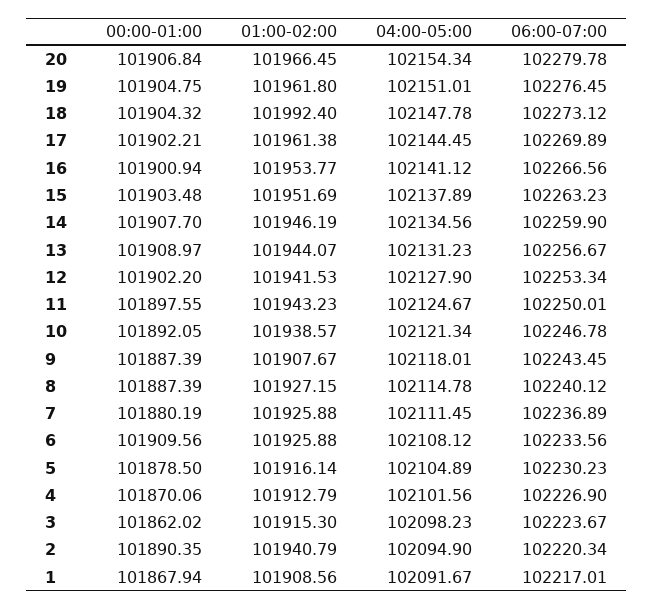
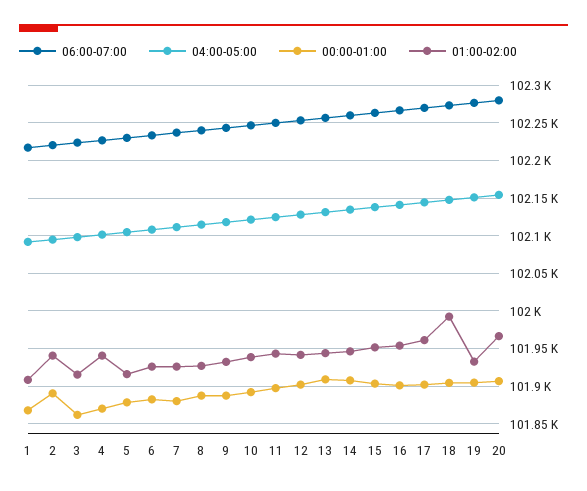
  {
    "00:00-01:00": {
      "20": 101906.84,
      "19": 101904.75,
      "18": 101904.32,
      "17": 101902.21,
      "16": 101900.94,
      "15": 101903.48,
      "14": 101907.7,
      "13": 101908.97,
      "12": 101902.2,
      "11": 101897.55,
      "10": 101892.05,
      "9": 101887.39,
      "8": 101887.39,
      "7": 101880.19,
-     "6": 101909.56,
+     "6": 101880,
      "5": 101878.5,
      "4": 101870.06,
      "3": 101862.02,
      "2": 101890.35,
      "1": 101867.94
    },
    "01:00-02:00": {
      "20": 101966.45,
-     "19": 101961.8,
+     "19": 101930,
      "18": 101992.4,
      "17": 101961.38,
      "16": 101953.77,
      "15": 101951.69,
      "14": 101946.19,
      "13": 101944.07,
      "12": 101941.53,
      "11": 101943.23,
      "10": 101938.57,
-     "9": 101907.67,
+     "9": 101930,
      "8": 101927.15,
      "7": 101925.88,
      "6": 101925.88,
      "5": 101916.14,
-     "4": 101912.79,
+     "4": 101940,
      "3": 101915.3,
      "2": 101940.79,
      "1": 101908.56
    },
    "04:00-05:00": {
      "20": 102154.34,
      "19": 102151.01,
      "18": 102147.78,
      "17": 102144.45,
      "16": 102141.12,
      "15": 102137.89,
      "14": 102134.56,
      "13": 102131.23,
      "12": 102127.9,
      "11": 102124.67,
      "10": 102121.34,
      "9": 102118.01,
      "8": 102114.78,
      "7": 102111.45,
      "6": 102108.12,
      "5": 102104.89,
      "4": 102101.56,
      "3": 102098.23,
      "2": 102094.9,
      "1": 102091.67
    },
    "06:00-07:00": {
      "20": 102279.78,
      "19": 102276.45,
      "18": 102273.12,
      "17": 102269.89,
      "16": 102266.56,
      "15": 102263.23,
      "14": 102259.9,
      "13": 102256.67,
      "12": 102253.34,
      "11": 102250.01,
      "10": 102246.78,
      "9": 102243.45,
      "8": 102240.12,
      "7": 102236.89,
      "6": 102233.56,
      "5": 102230.23,
      "4": 102226.9,
      "3": 102223.67,
      "2": 102220.34,
      "1": 102217.01
    }
  }

